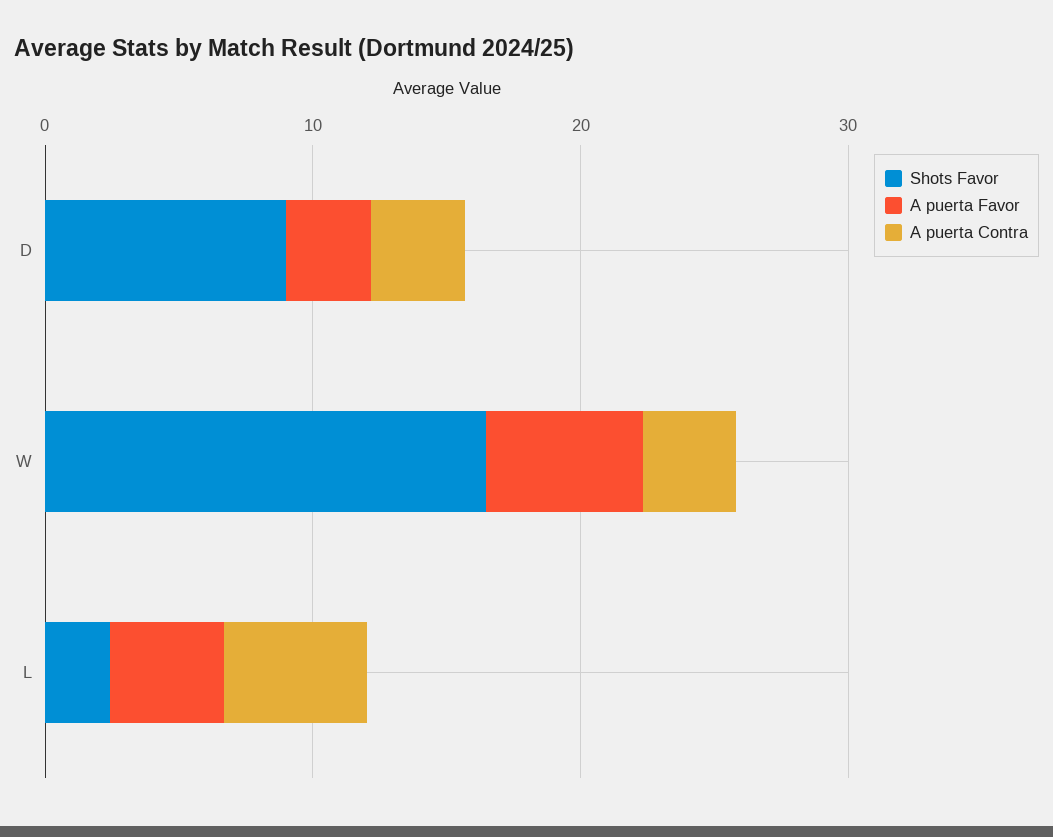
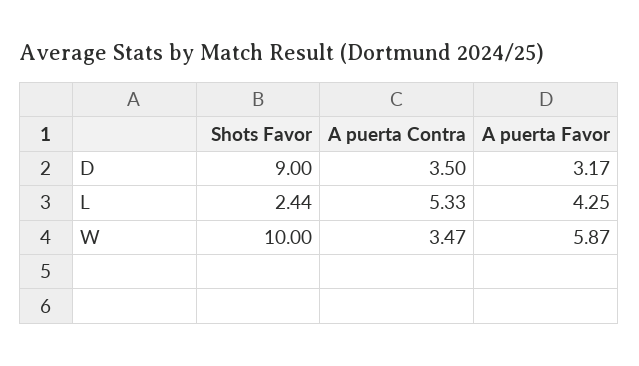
  {
    "Shots Favor": {
      "D": 9,
-     "W": 16,
+     "W": 10,
      "L": 2.44
    },
    "A puerta Favor": {
      "D": 3.17,
      "W": 5.87,
      "L": 4.25
    },
    "A puerta Contra": {
      "D": 3.5,
      "W": 3.47,
      "L": 5.33
    }
  }

